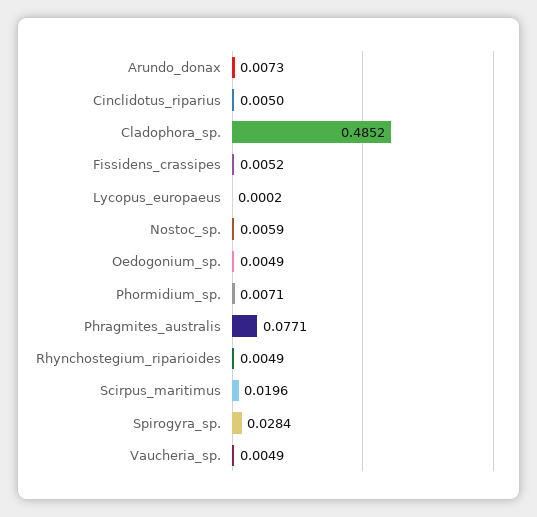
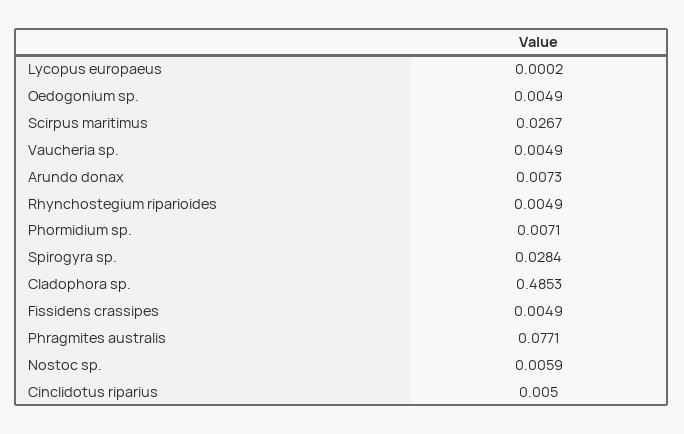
  {
    "Arundo_donax": 0.0073,
    "Cinclidotus_riparius": 0.005,
-   "Cladophora_sp.": 0.4852,
+   "Cladophora_sp.": 0.4853,
-   "Fissidens_crassipes": 0.0052,
+   "Fissidens_crassipes": 0.0049,
    "Lycopus_europaeus": 0.0002,
    "Nostoc_sp.": 0.0059,
    "Oedogonium_sp.": 0.0049,
    "Phormidium_sp.": 0.0071,
    "Phragmites_australis": 0.0771,
    "Rhynchostegium_riparioides": 0.0049,
-   "Scirpus_maritimus": 0.0196,
+   "Scirpus_maritimus": 0.0267,
    "Spirogyra_sp.": 0.0284,
    "Vaucheria_sp.": 0.0049
  }

